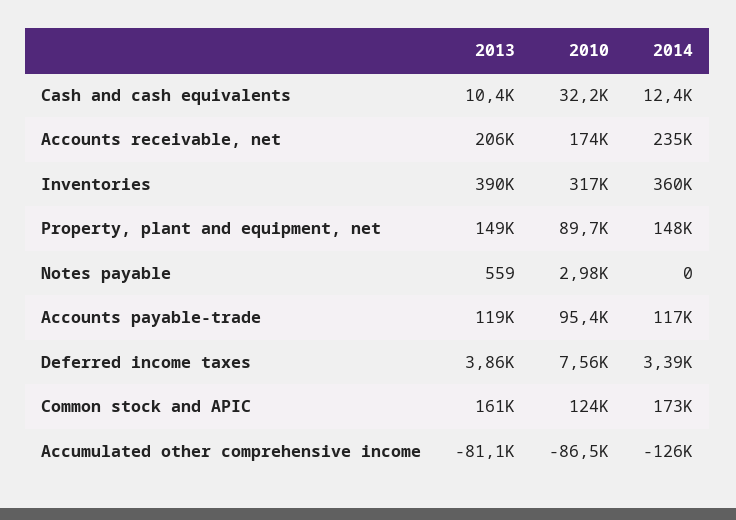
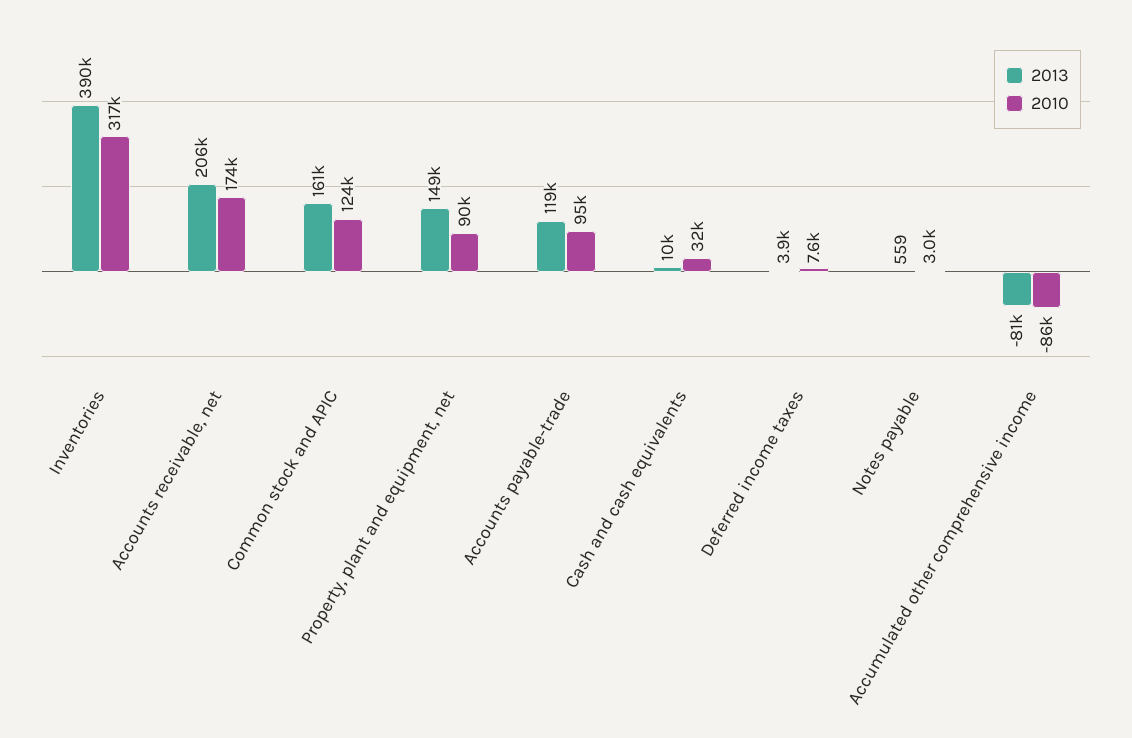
  {
    "2013": {
      "Cash and cash equivalents": 10400,
      "Accounts receivable, net": 206000,
      "Inventories": 390000,
      "Property, plant and equipment, net": 149000,
      "Notes payable": 559,
      "Accounts payable-trade": 119000,
      "Deferred income taxes": 3860,
      "Common stock and APIC": 161000,
      "Accumulated other comprehensive income": -81100
    },
    "2010": {
      "Cash and cash equivalents": 32200,
      "Accounts receivable, net": 174000,
      "Inventories": 317000,
      "Property, plant and equipment, net": 89700,
      "Notes payable": 2980,
      "Accounts payable-trade": 95400,
      "Deferred income taxes": 7560,
      "Common stock and APIC": 124000,
      "Accumulated other comprehensive income": -86500
-   },
+   }
-   "2014": {
-     "Cash and cash equivalents": 12400,
-     "Accounts receivable, net": 235000,
-     "Inventories": 360000,
-     "Property, plant and equipment, net": 148000,
-     "Notes payable": 0,
-     "Accounts payable-trade": 117000,
-     "Deferred income taxes": 3390,
-     "Common stock and APIC": 173000,
-     "Accumulated other comprehensive income": -126000
-   }
  }

